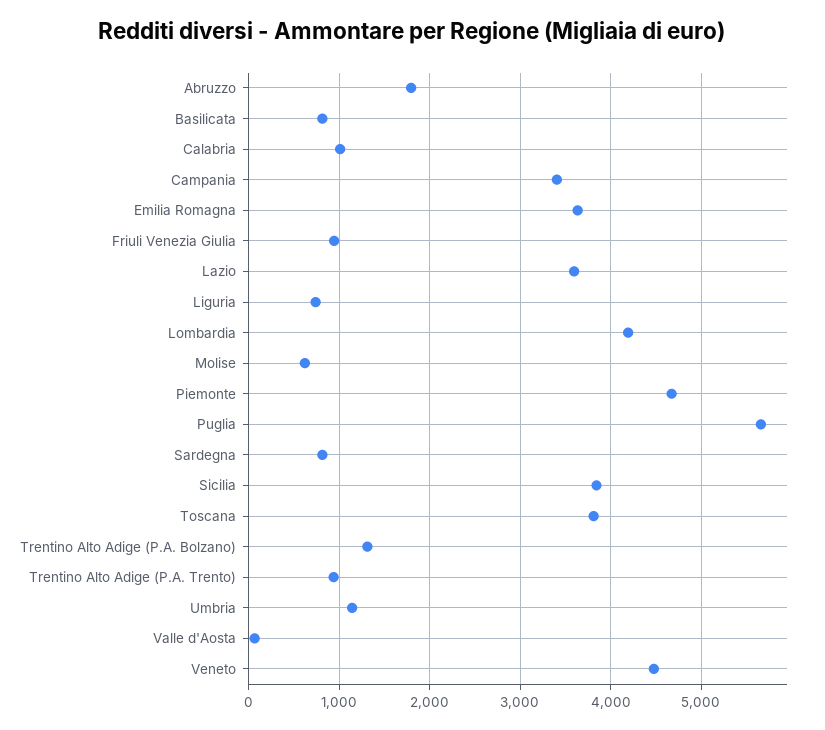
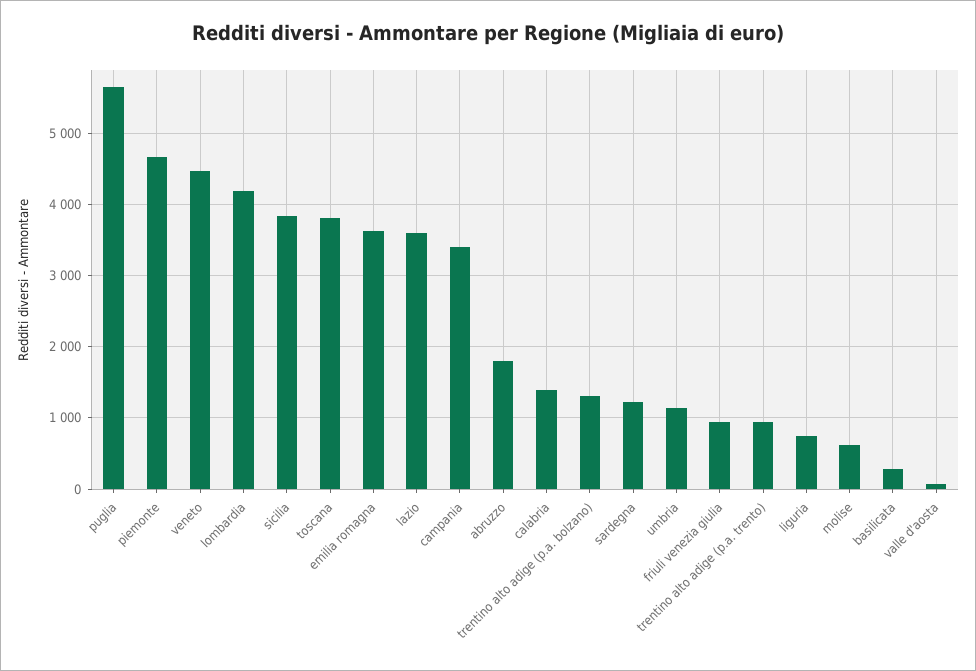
  {
    "Abruzzo": 1800,
-   "Basilicata": 800,
+   "Basilicata": 300,
-   "Calabria": 1000,
+   "Calabria": 1400,
    "Campania": 3400,
    "Emilia Romagna": 3600,
    "Friuli Venezia Giulia": 900,
    "Lazio": 3600,
    "Liguria": 700,
    "Lombardia": 4200,
    "Molise": 600,
    "Piemonte": 4700,
    "Puglia": 5700,
-   "Sardegna": 800,
+   "Sardegna": 1200,
    "Sicilia": 3800,
    "Toscana": 3800,
    "Trentino Alto Adige (P.A. Bolzano)": 1300,
    "Trentino Alto Adige (P.A. Trento)": 900,
    "Umbria": 1100,
    "Valle d'Aosta": 100,
    "Veneto": 4500
  }

